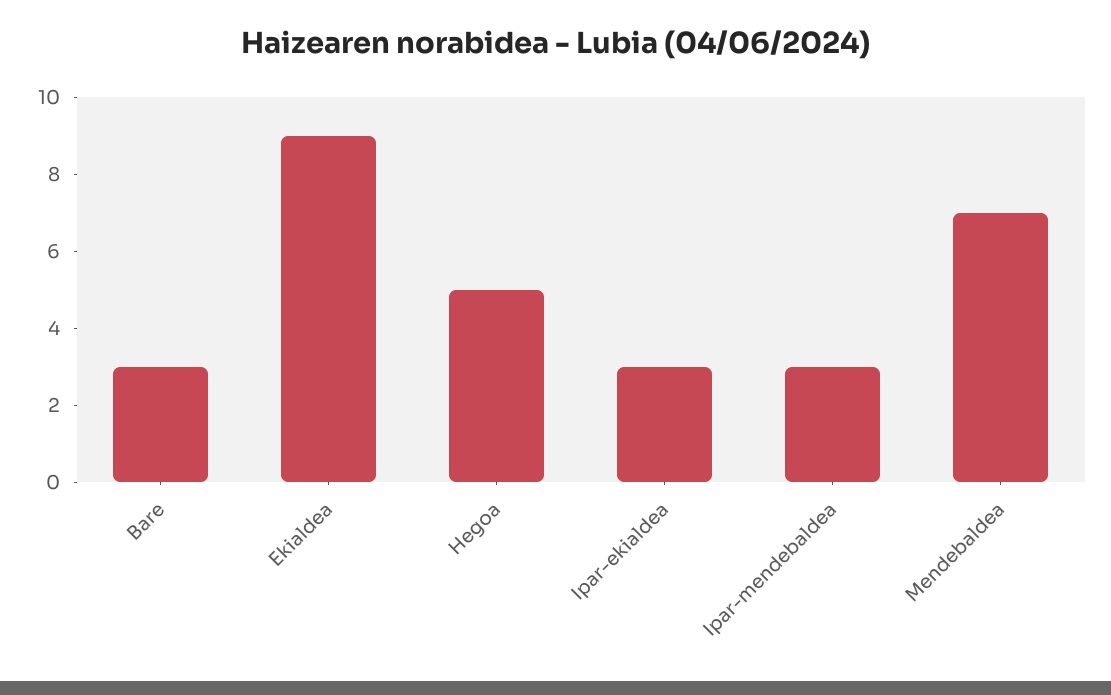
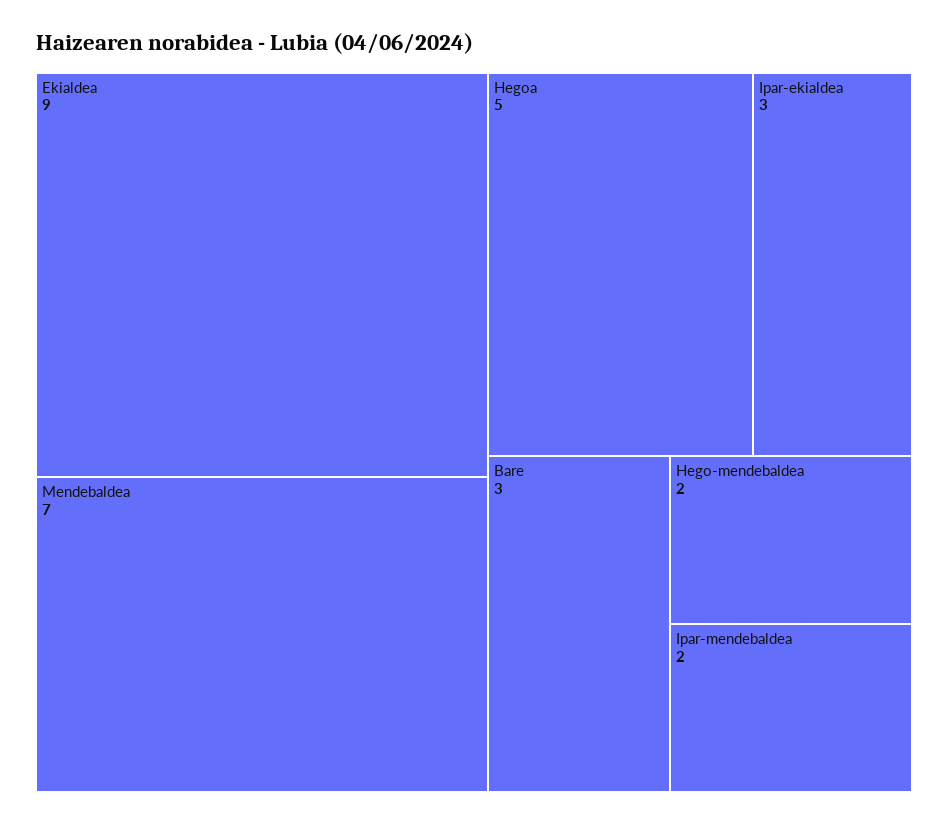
  {
    "Bare": 3,
    "Ekialdea": 9,
    "Hegoa": 5,
    "Ipar-ekialdea": 3,
-   "Ipar-mendebaldea": 3,
+   "Ipar-mendebaldea": 2,
-   "Mendebaldea": 7
+   "Mendebaldea": 7,
+   "Hego-mendebaldea": 2
  }

